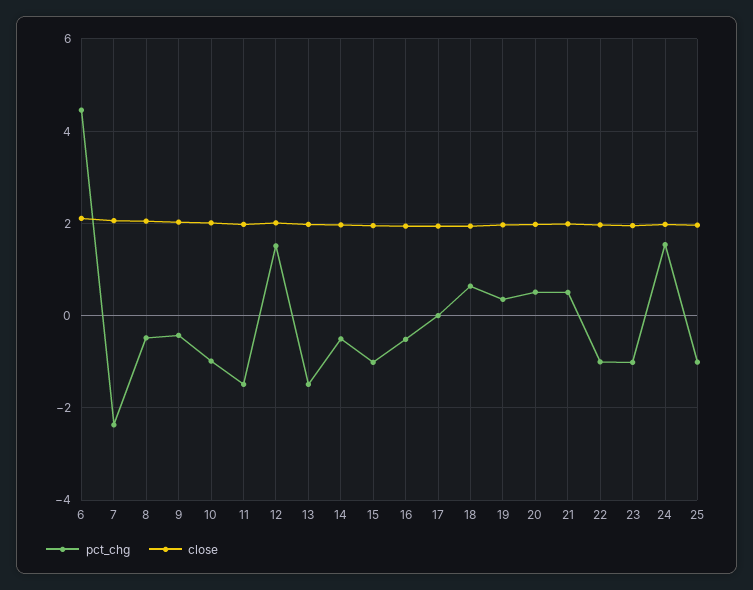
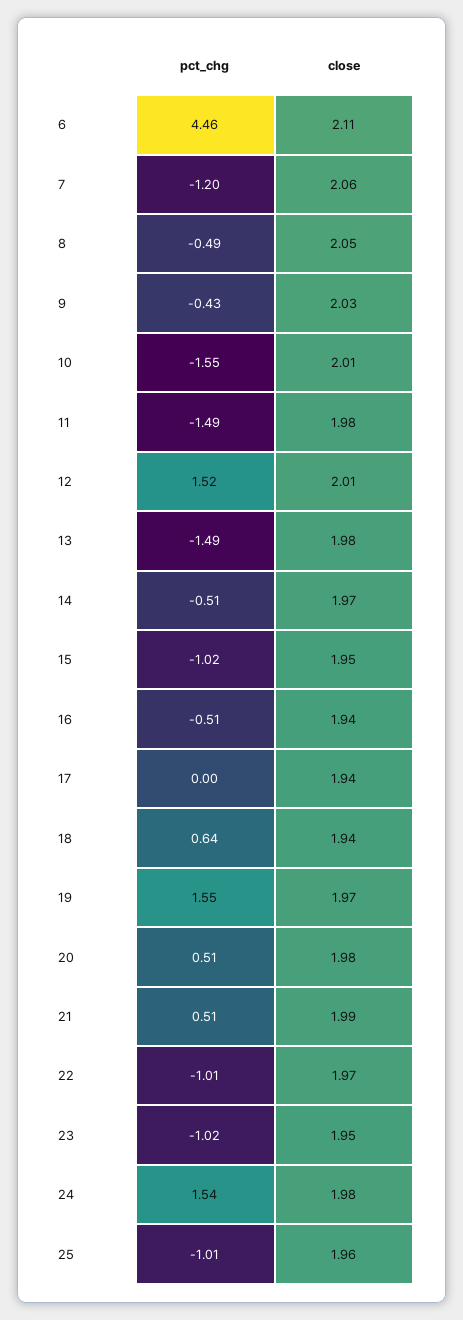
  {
    "pct_chg": {
      "6": 4.46,
-     "7": -2.4,
+     "7": -1.2,
      "8": -0.49,
      "9": -0.43,
-     "10": -1,
+     "10": -1.55,
      "11": -1.49,
      "12": 1.52,
      "13": -1.49,
      "14": -0.51,
      "15": -1.02,
      "16": -0.51,
      "17": 0,
      "18": 0.64,
-     "19": 0.4,
+     "19": 1.55,
      "20": 0.51,
      "21": 0.51,
      "22": -1.01,
      "23": -1.02,
      "24": 1.54,
      "25": -1.01
    },
    "close": {
      "6": 2.11,
      "7": 2.06,
      "8": 2.05,
      "9": 2.03,
      "10": 2.01,
      "11": 1.98,
      "12": 2.01,
      "13": 1.98,
      "14": 1.97,
      "15": 1.95,
      "16": 1.94,
      "17": 1.94,
      "18": 1.94,
      "19": 1.97,
      "20": 1.98,
      "21": 1.99,
      "22": 1.97,
      "23": 1.95,
      "24": 1.98,
      "25": 1.96
    }
  }

